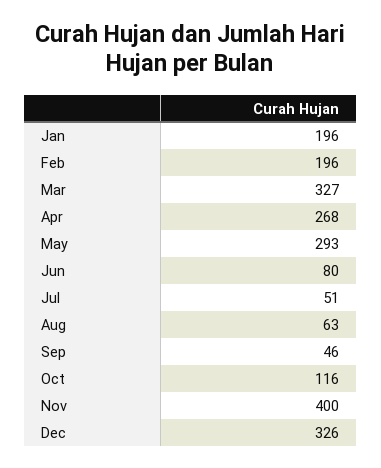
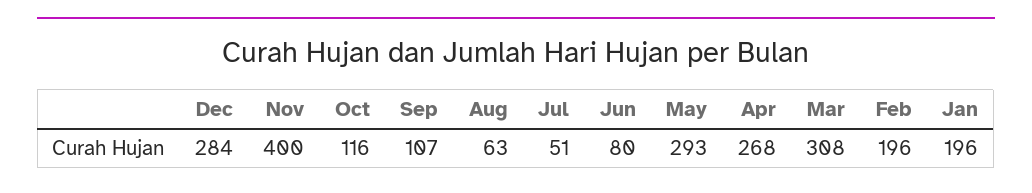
  {
    "Jan": 196,
    "Feb": 196,
-   "Mar": 327,
+   "Mar": 308,
    "Apr": 268,
    "May": 293,
    "Jun": 80,
    "Jul": 51,
    "Aug": 63,
-   "Sep": 46,
+   "Sep": 107,
    "Oct": 116,
    "Nov": 400,
-   "Dec": 326
+   "Dec": 284
  }

